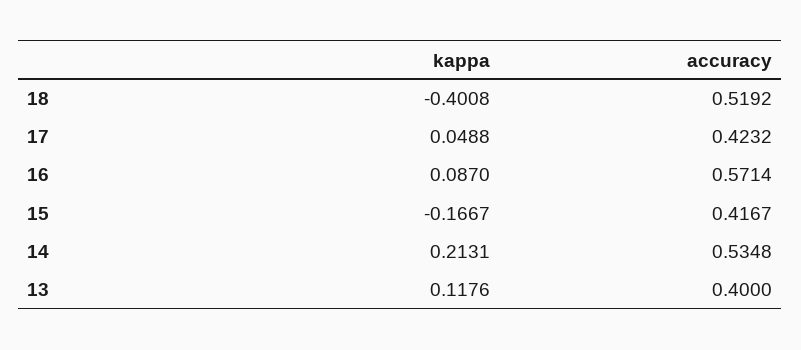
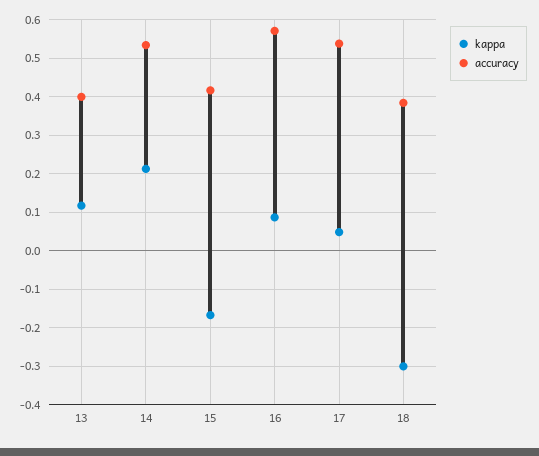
  {
    "kappa": {
-     "18": -0.4008,
+     "18": -0.3,
      "17": 0.0488,
      "16": 0.087,
      "15": -0.1667,
      "14": 0.2131,
      "13": 0.1176
    },
    "accuracy": {
-     "18": 0.5192,
+     "18": 0.38,
-     "17": 0.4232,
+     "17": 0.54,
      "16": 0.5714,
      "15": 0.4167,
      "14": 0.5348,
      "13": 0.4
    }
  }

